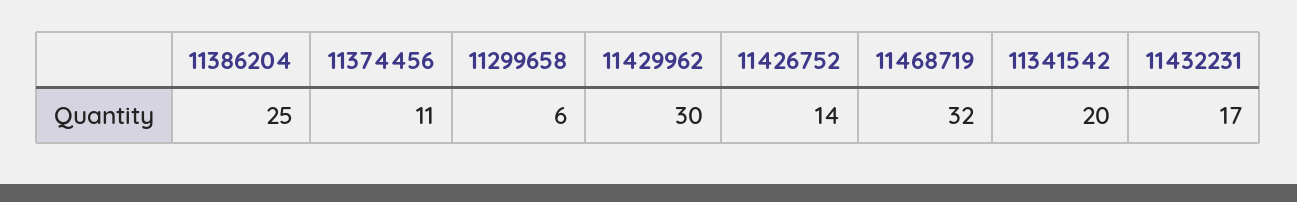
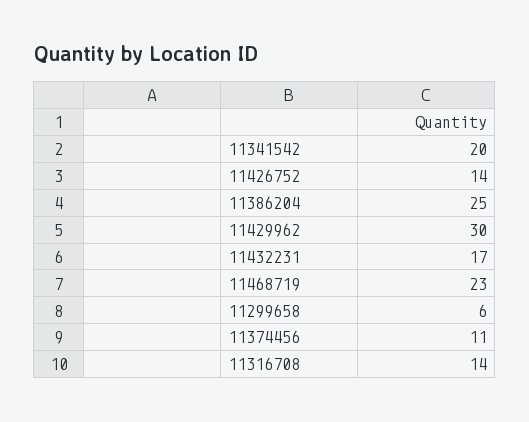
  {
    "11386204": 25,
    "11374456": 11,
    "11299658": 6,
    "11429962": 30,
    "11426752": 14,
-   "11468719": 32,
+   "11468719": 23,
    "11341542": 20,
-   "11432231": 17
+   "11432231": 17,
+   "11316708": 14
  }

